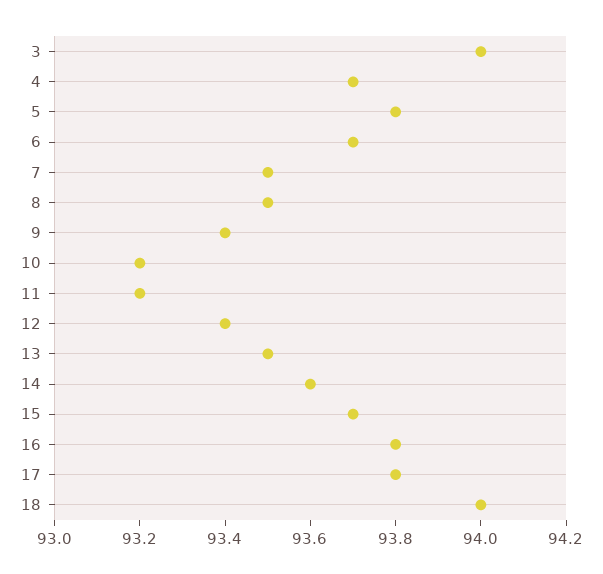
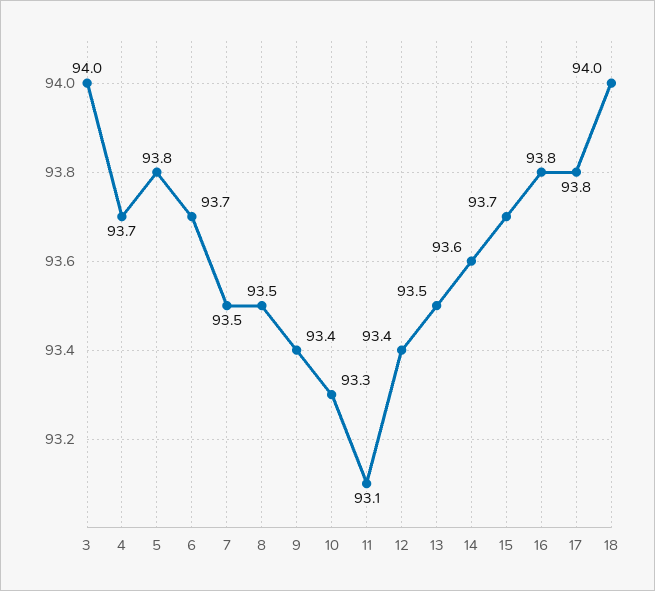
  {
    "3": 94,
    "4": 93.7,
    "5": 93.8,
    "6": 93.7,
    "7": 93.5,
    "8": 93.5,
    "9": 93.4,
-   "10": 93.2,
+   "10": 93.3,
-   "11": 93.2,
+   "11": 93.1,
    "12": 93.4,
    "13": 93.5,
    "14": 93.6,
    "15": 93.7,
    "16": 93.8,
    "17": 93.8,
    "18": 94
  }

